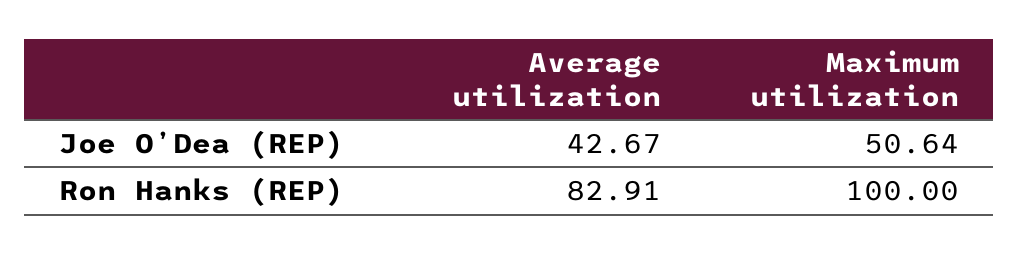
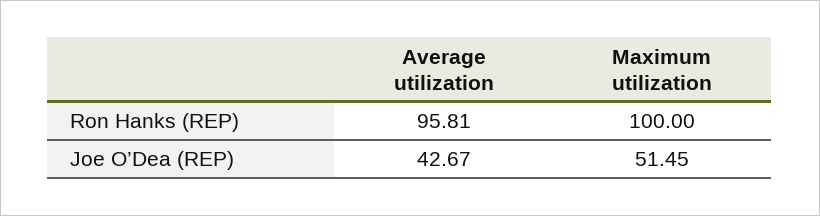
  {
    "Average utilization": {
      "Joe O’Dea (REP)": 42.67,
-     "Ron Hanks (REP)": 82.91
+     "Ron Hanks (REP)": 95.81
    },
    "Maximum utilization": {
-     "Joe O’Dea (REP)": 50.64,
+     "Joe O’Dea (REP)": 51.45,
      "Ron Hanks (REP)": 100
    }
  }

